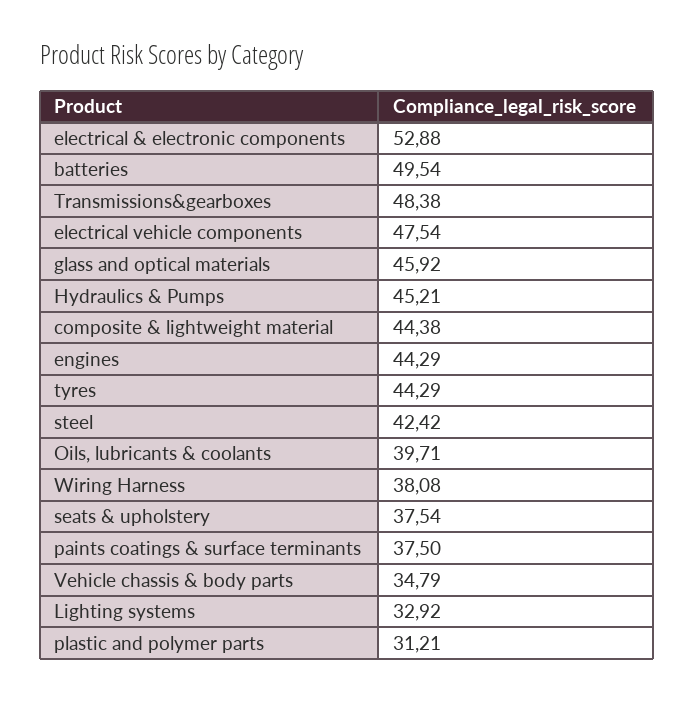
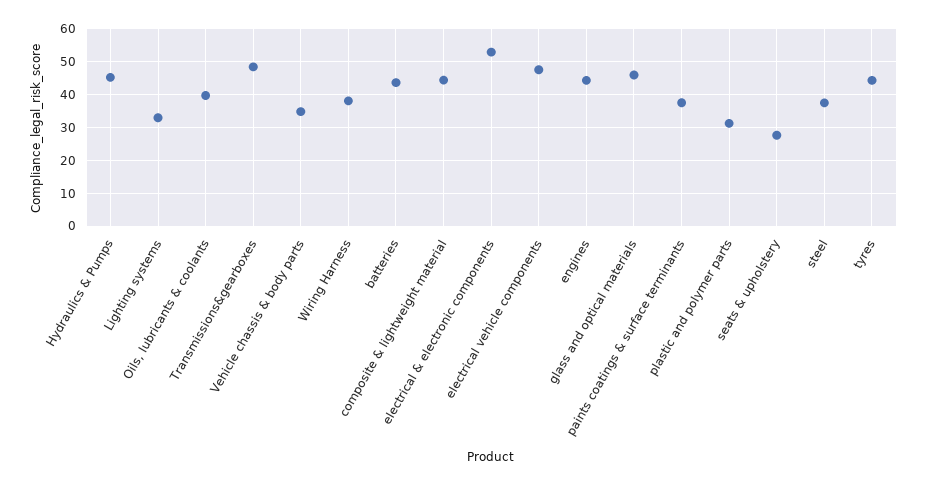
  {
    "electrical & electronic components": 52.88,
-   "batteries": 49.54,
+   "batteries": 44,
    "Transmissions&gearboxes": 48.38,
    "electrical vehicle components": 47.54,
    "glass and optical materials": 45.92,
    "Hydraulics & Pumps": 45.21,
    "composite & lightweight material": 44.38,
    "engines": 44.29,
    "tyres": 44.29,
-   "steel": 42.42,
+   "steel": 38,
    "Oils, lubricants & coolants": 39.71,
    "Wiring Harness": 38.08,
-   "seats & upholstery": 37.54,
+   "seats & upholstery": 28,
    "paints coatings & surface terminants": 37.5,
    "Vehicle chassis & body parts": 34.79,
    "Lighting systems": 32.92,
    "plastic and polymer parts": 31.21
  }

